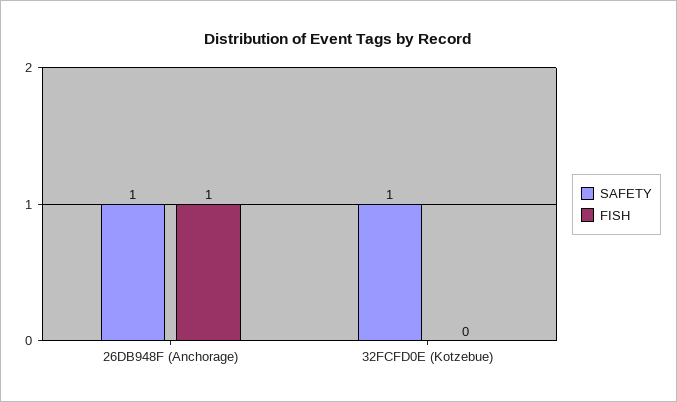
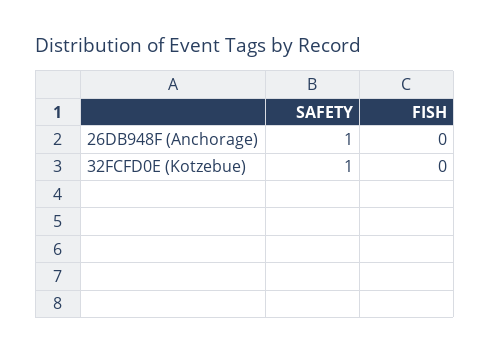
  {
    "SAFETY": {
      "26DB948F (Anchorage)": 1,
      "32FCFD0E (Kotzebue)": 1
    },
    "FISH": {
-     "26DB948F (Anchorage)": 1,
+     "26DB948F (Anchorage)": 0,
      "32FCFD0E (Kotzebue)": 0
    }
  }

